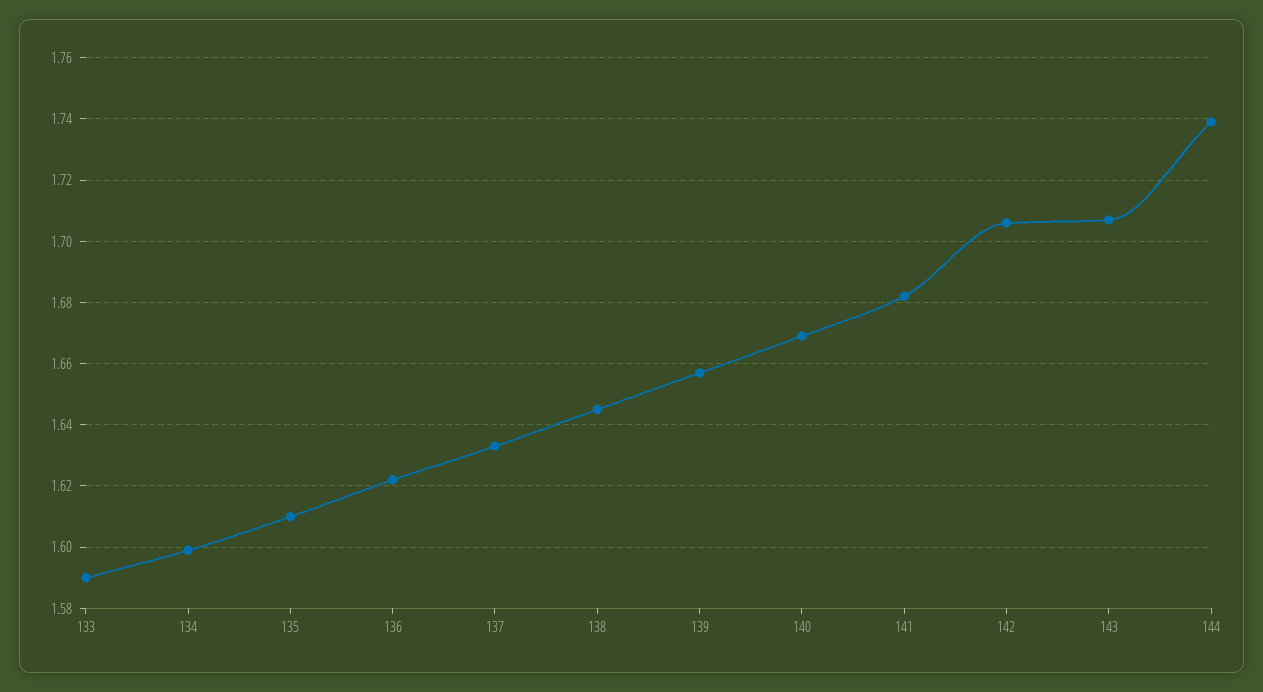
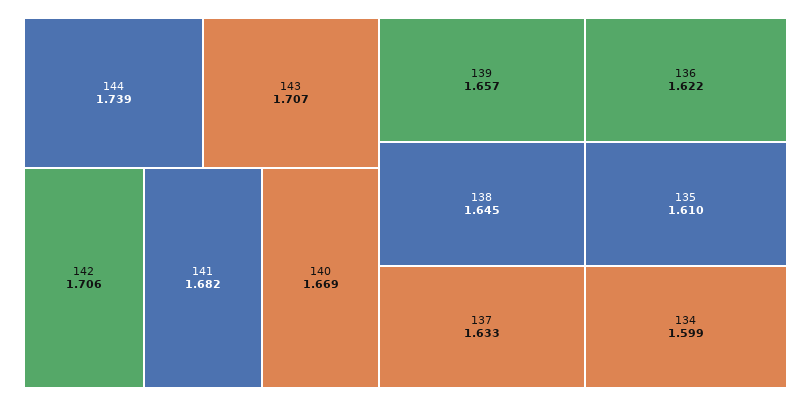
  {
-   "133": 1.59,
    "134": 1.599,
    "135": 1.61,
    "136": 1.622,
    "137": 1.633,
    "138": 1.645,
    "139": 1.657,
    "140": 1.669,
    "141": 1.682,
    "142": 1.706,
    "143": 1.707,
    "144": 1.739
  }

